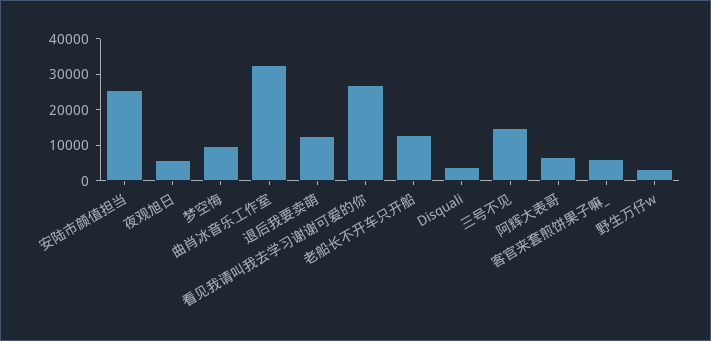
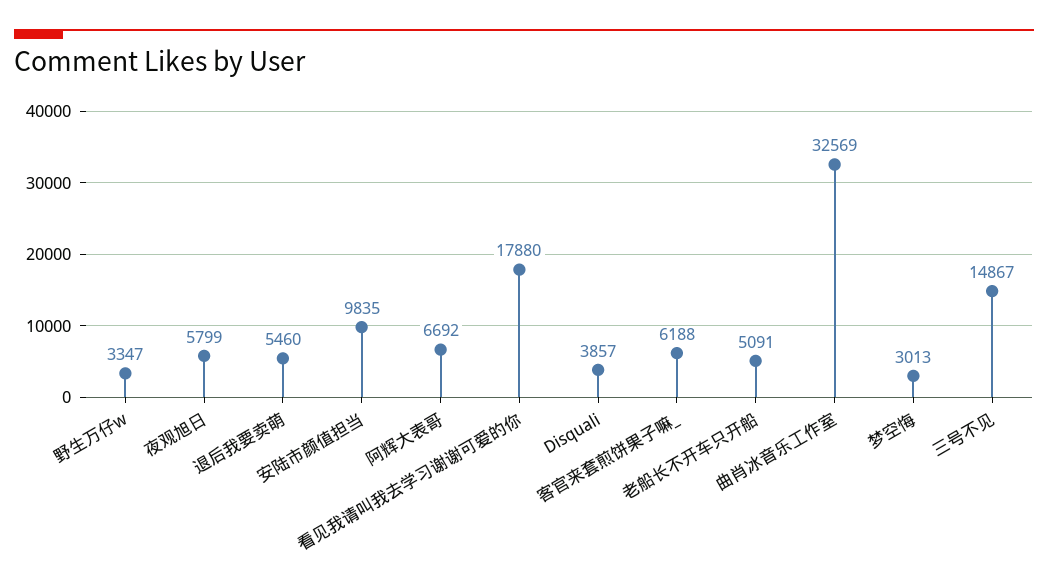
  {
-   "安陆市颜值担当": 25000,
+   "安陆市颜值担当": 9835,
    "夜观旭日": 5799,
-   "梦空悔": 10000,
+   "梦空悔": 3013,
    "曲肖冰音乐工作室": 32569,
-   "退后我要卖萌": 12500,
+   "退后我要卖萌": 5460,
-   "看见我请叫我去学习谢谢可爱的你": 27500,
+   "看见我请叫我去学习谢谢可爱的你": 17880,
-   "老船长不开车只开船": 12500,
+   "老船长不开车只开船": 5091,
    "Disquali": 3857,
    "三号不见": 14867,
    "阿辉大表哥": 6692,
    "客官来套煎饼果子嘛_": 6188,
    "野生万仔w": 3347
  }

